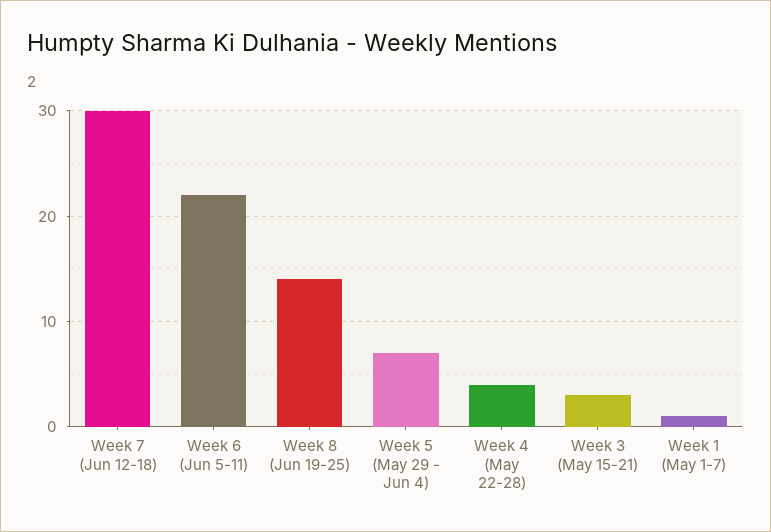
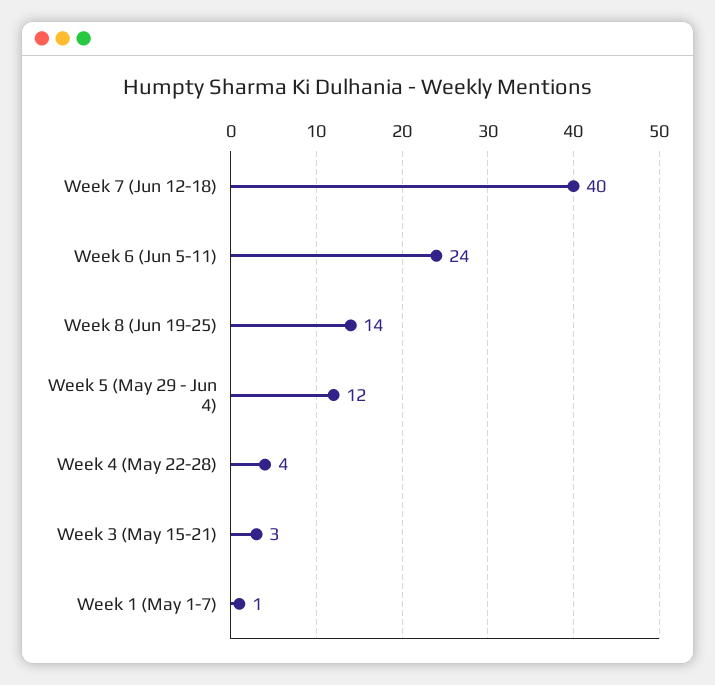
  {
-   "Week 7 (Jun 12-18)": 30,
+   "Week 7 (Jun 12-18)": 40,
-   "Week 6 (Jun 5-11)": 22,
+   "Week 6 (Jun 5-11)": 24,
    "Week 8 (Jun 19-25)": 14,
-   "Week 5 (May 29 - Jun 4)": 7,
+   "Week 5 (May 29 - Jun 4)": 12,
    "Week 4 (May 22-28)": 4,
    "Week 3 (May 15-21)": 3,
    "Week 1 (May 1-7)": 1
  }

